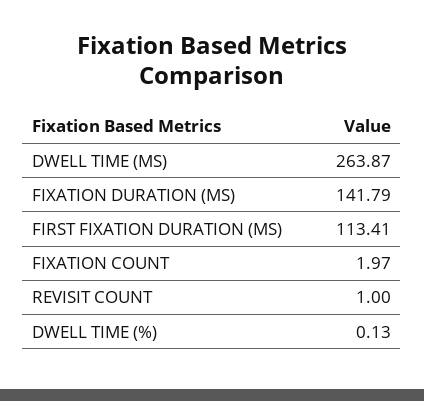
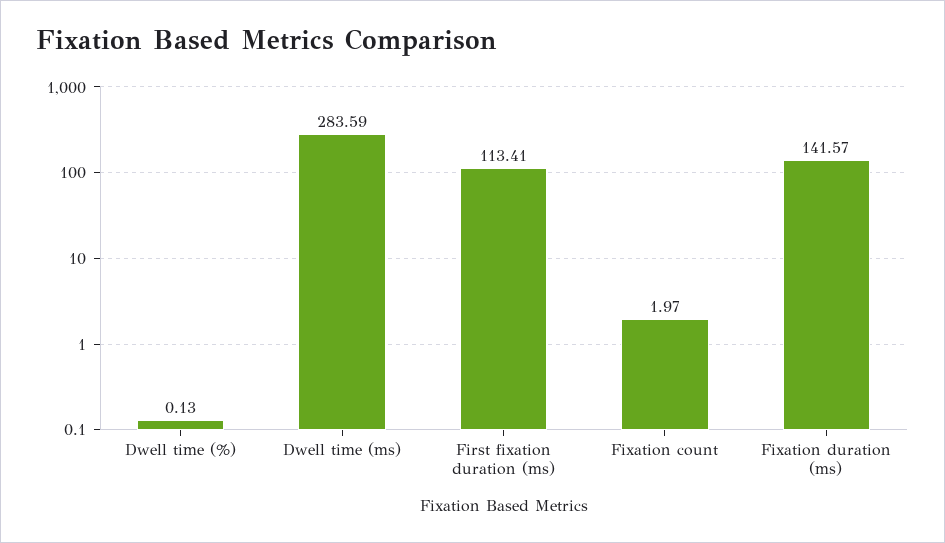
  {
-   "DWELL TIME (MS)": 263.87,
+   "DWELL TIME (MS)": 283.59,
-   "FIXATION DURATION (MS)": 141.79,
+   "FIXATION DURATION (MS)": 141.57,
    "FIRST FIXATION DURATION (MS)": 113.41,
    "FIXATION COUNT": 1.97,
-   "REVISIT COUNT": 1,
    "DWELL TIME (%)": 0.13
  }

